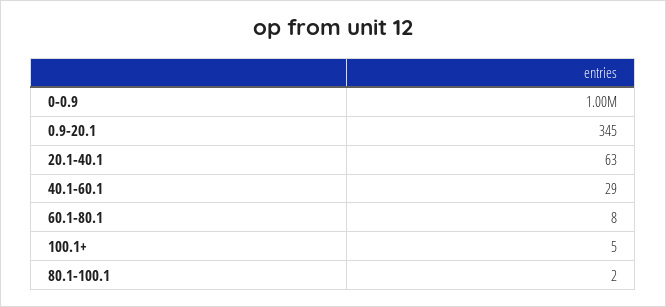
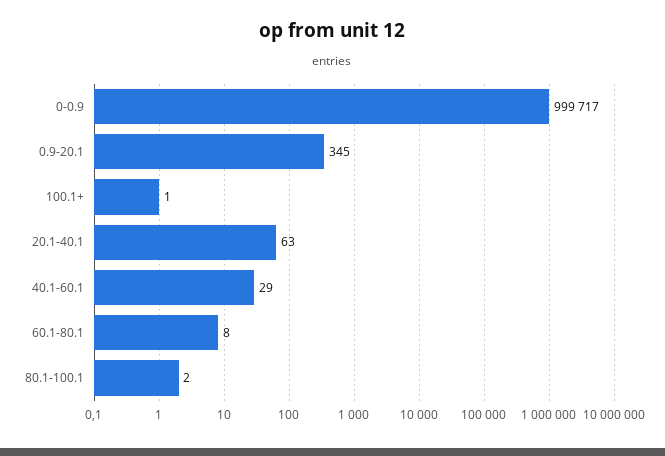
  {
    "0-0.9": 999717,
    "0.9-20.1": 345,
    "20.1-40.1": 63,
    "40.1-60.1": 29,
    "60.1-80.1": 8,
-   "100.1+": 5,
+   "100.1+": 1,
    "80.1-100.1": 2
  }

